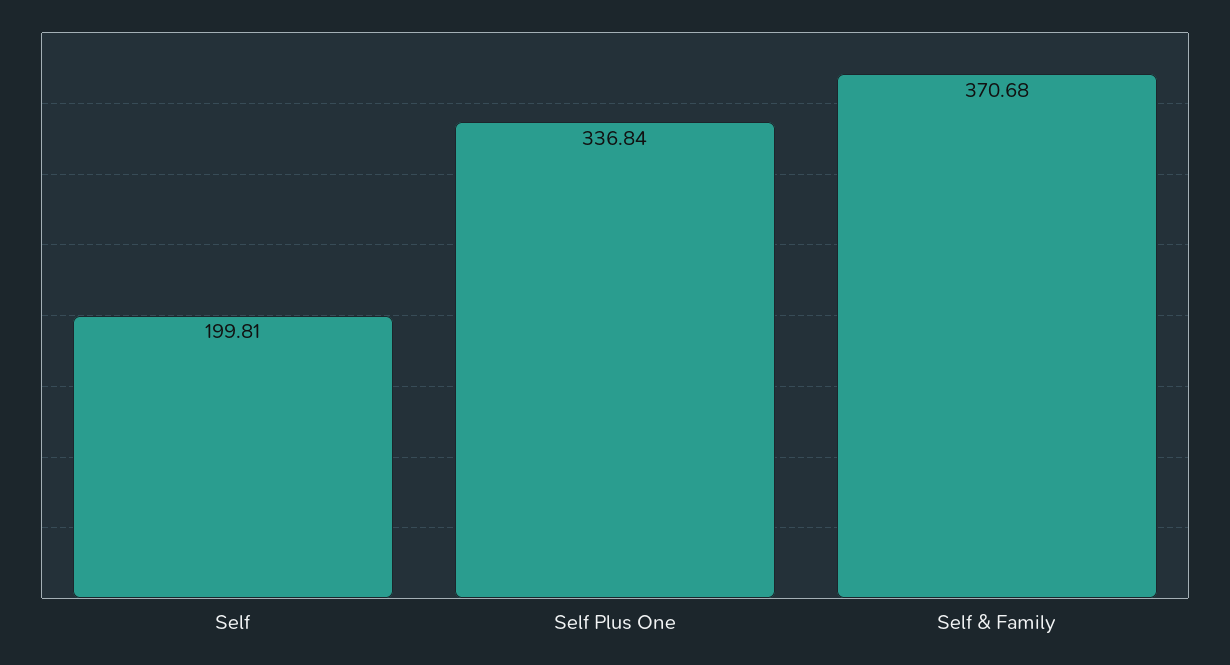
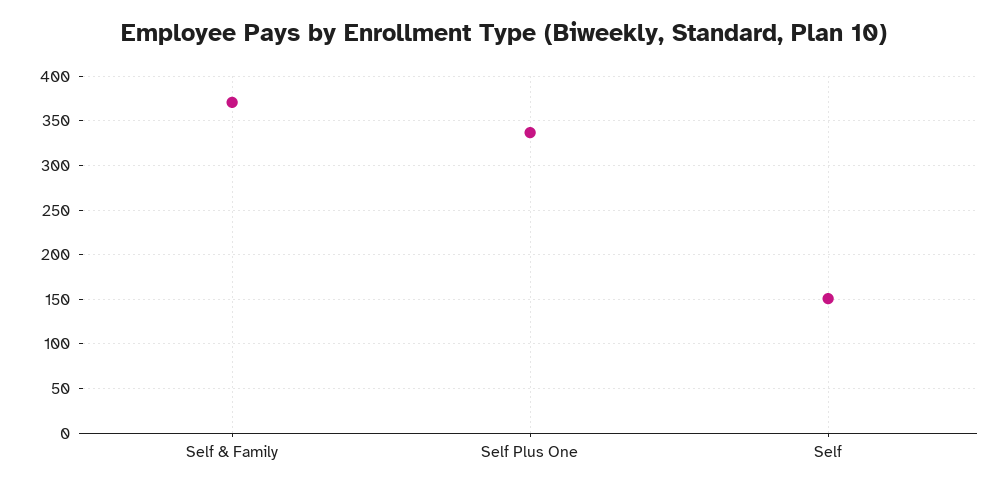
  {
-   "Self": 199.81,
+   "Self": 150,
    "Self Plus One": 336.84,
    "Self & Family": 370.68
  }

